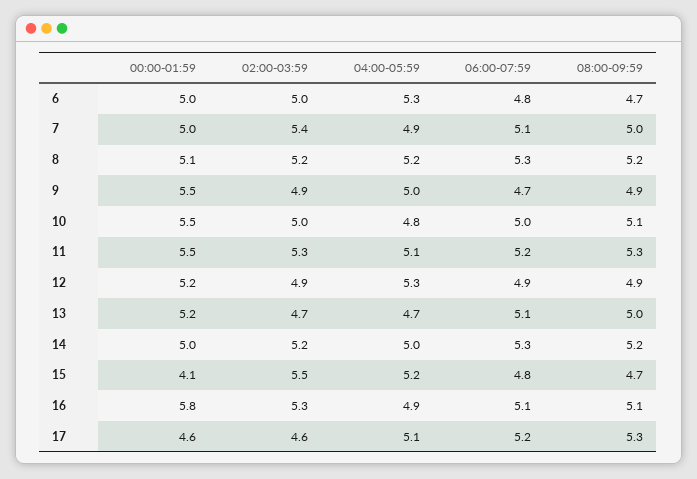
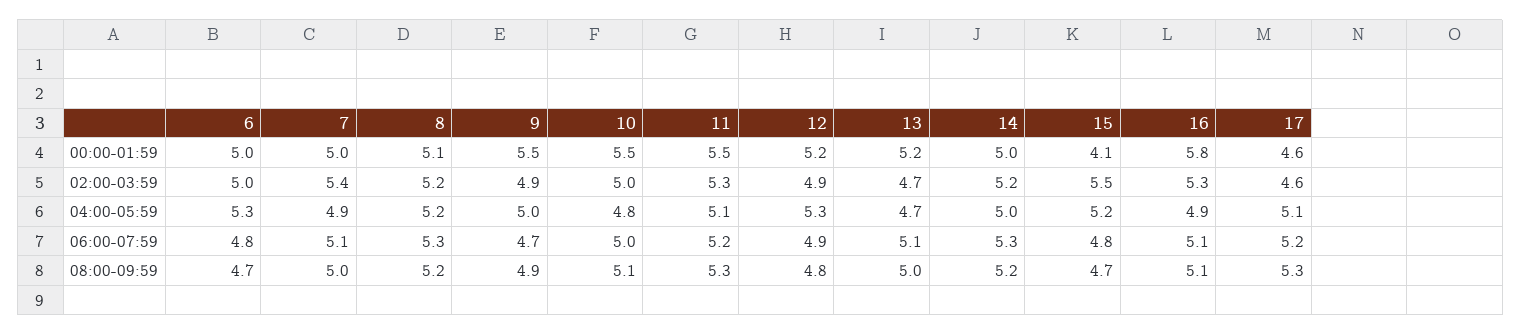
  {
    "00:00-01:59": {
      "6": 5,
      "7": 5,
      "8": 5.1,
      "9": 5.5,
      "10": 5.5,
      "11": 5.5,
      "12": 5.2,
      "13": 5.2,
      "14": 5,
      "15": 4.1,
      "16": 5.8,
      "17": 4.6
    },
    "02:00-03:59": {
      "6": 5,
      "7": 5.4,
      "8": 5.2,
      "9": 4.9,
      "10": 5,
      "11": 5.3,
      "12": 4.9,
      "13": 4.7,
      "14": 5.2,
      "15": 5.5,
      "16": 5.3,
      "17": 4.6
    },
    "04:00-05:59": {
      "6": 5.3,
      "7": 4.9,
      "8": 5.2,
      "9": 5,
      "10": 4.8,
      "11": 5.1,
      "12": 5.3,
      "13": 4.7,
      "14": 5,
      "15": 5.2,
      "16": 4.9,
      "17": 5.1
    },
    "06:00-07:59": {
      "6": 4.8,
      "7": 5.1,
      "8": 5.3,
      "9": 4.7,
      "10": 5,
      "11": 5.2,
      "12": 4.9,
      "13": 5.1,
      "14": 5.3,
      "15": 4.8,
      "16": 5.1,
      "17": 5.2
    },
    "08:00-09:59": {
      "6": 4.7,
      "7": 5,
      "8": 5.2,
      "9": 4.9,
      "10": 5.1,
      "11": 5.3,
-     "12": 4.9,
+     "12": 4.8,
      "13": 5,
      "14": 5.2,
      "15": 4.7,
      "16": 5.1,
      "17": 5.3
    }
  }

